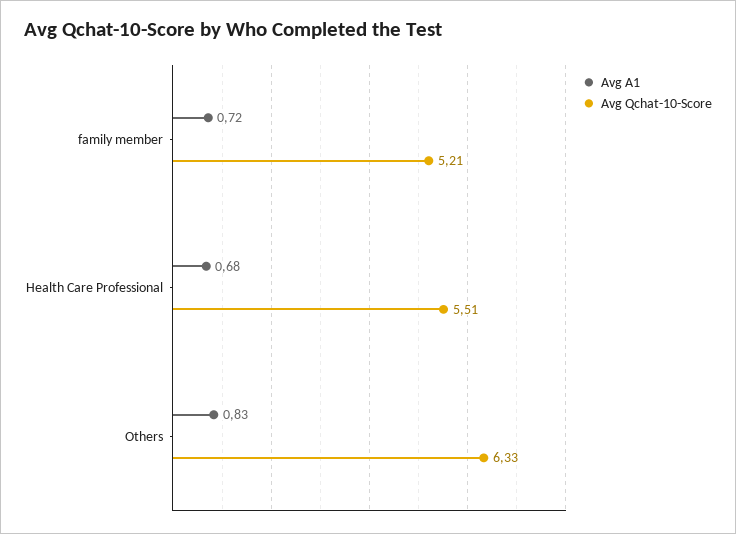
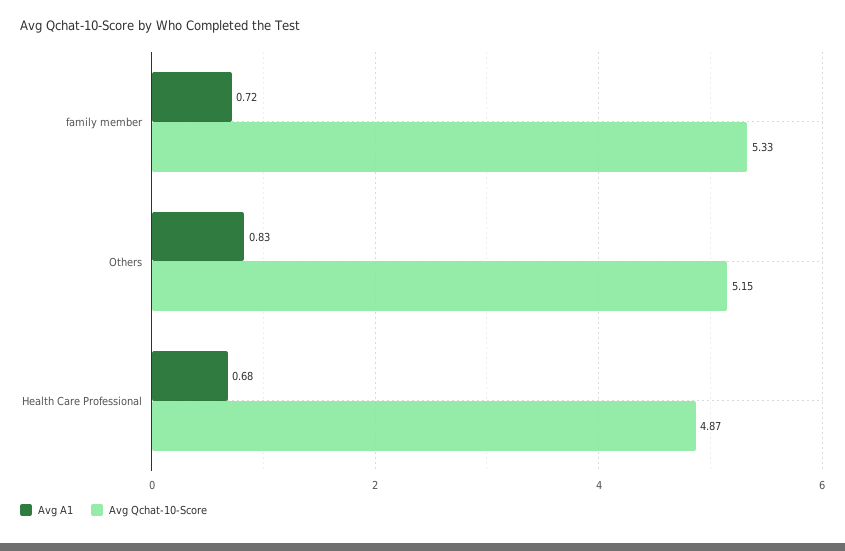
  {
    "Avg A1": {
      "family member": 0.72,
      "Health Care Professional": 0.68,
      "Others": 0.83
    },
    "Avg Qchat-10-Score": {
-     "family member": 5.21,
+     "family member": 5.33,
-     "Health Care Professional": 5.51,
+     "Health Care Professional": 4.87,
-     "Others": 6.33
+     "Others": 5.15
    }
  }

